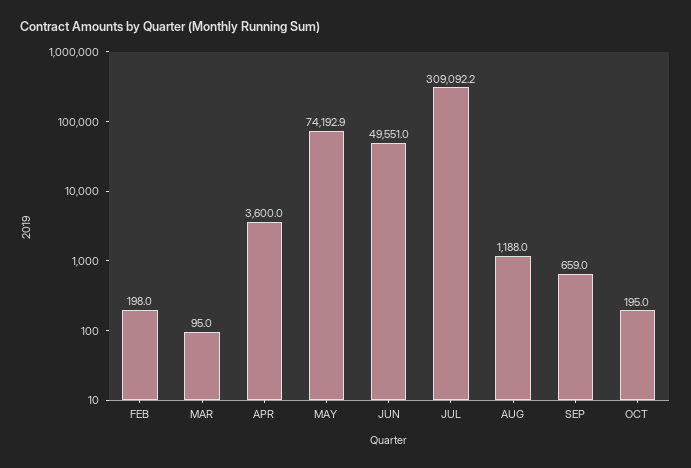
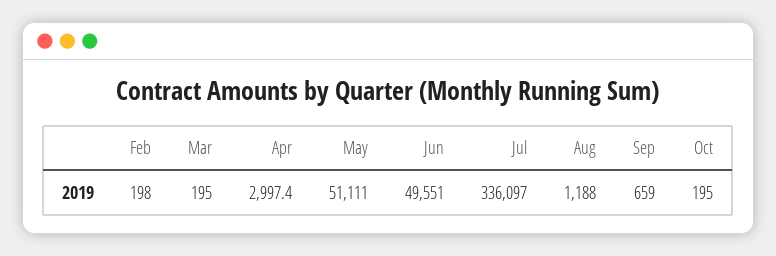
  {
    "FEB": 198,
-   "MAR": 95,
+   "MAR": 195,
-   "APR": 3600,
+   "APR": 2997.4,
-   "MAY": 74192.9,
+   "MAY": 51111,
    "JUN": 49551,
-   "JUL": 309092.2,
+   "JUL": 336097,
    "AUG": 1188,
    "SEP": 659,
    "OCT": 195
  }

